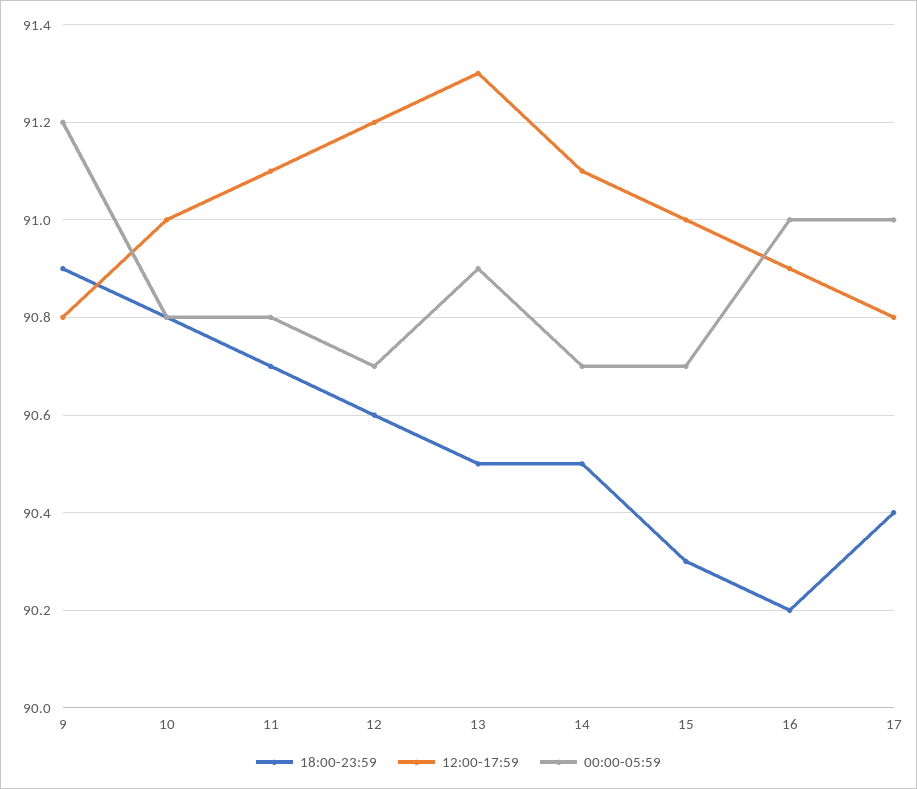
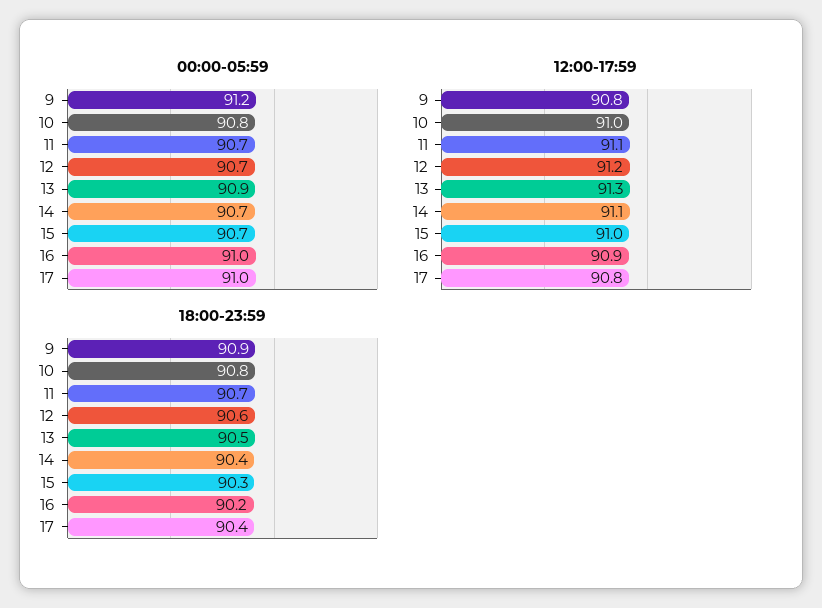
  {
    "18:00-23:59": {
      "9": 90.9,
      "10": 90.8,
      "11": 90.7,
      "12": 90.6,
      "13": 90.5,
-     "14": 90.5,
+     "14": 90.4,
      "15": 90.3,
      "16": 90.2,
      "17": 90.4
    },
    "12:00-17:59": {
      "9": 90.8,
      "10": 91,
      "11": 91.1,
      "12": 91.2,
      "13": 91.3,
      "14": 91.1,
      "15": 91,
      "16": 90.9,
      "17": 90.8
    },
    "00:00-05:59": {
      "9": 91.2,
      "10": 90.8,
-     "11": 90.8,
+     "11": 90.7,
      "12": 90.7,
      "13": 90.9,
      "14": 90.7,
      "15": 90.7,
      "16": 91,
      "17": 91
    }
  }

